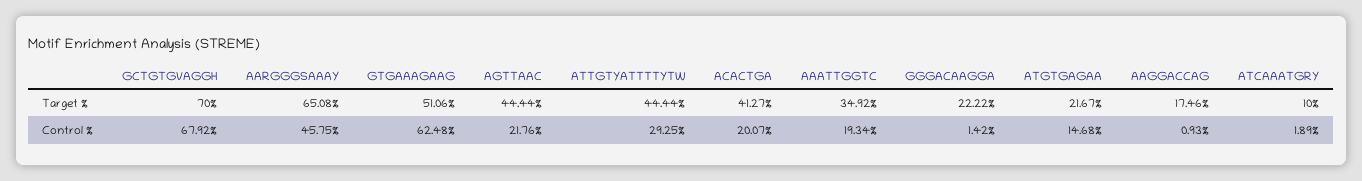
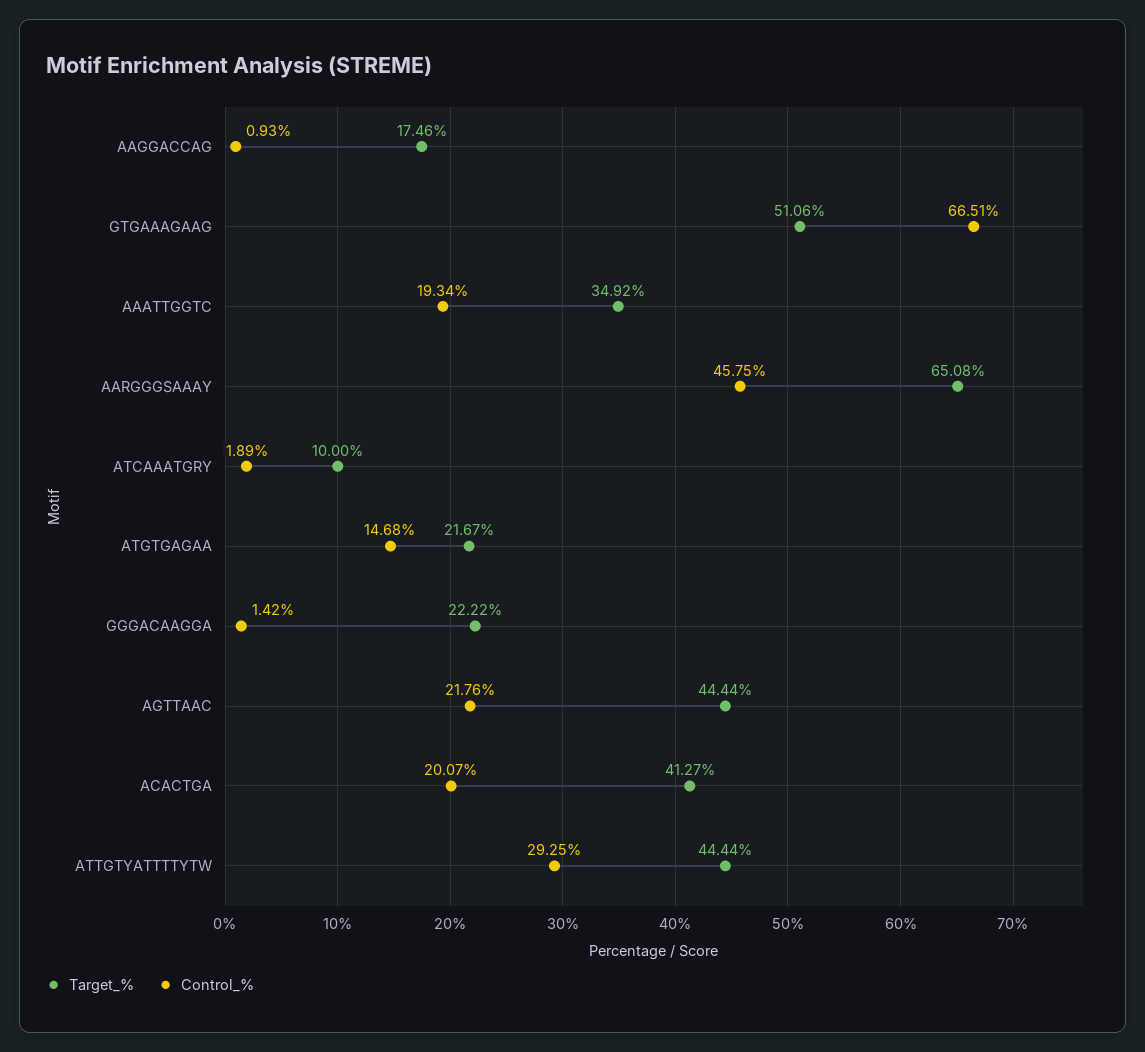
  {
    "Target %": {
-     "GCTGTGVAGGH": 70,
      "AARGGGSAAAY": 65.08,
      "GTGAAAGAAG": 51.06,
      "AGTTAAC": 44.44,
      "ATTGTYATTTTYTW": 44.44,
      "ACACTGA": 41.27,
      "AAATTGGTC": 34.92,
      "GGGACAAGGA": 22.22,
      "ATGTGAGAA": 21.67,
      "AAGGACCAG": 17.46,
      "ATCAAATGRY": 10
    },
    "Control %": {
-     "GCTGTGVAGGH": 67.92,
      "AARGGGSAAAY": 45.75,
-     "GTGAAAGAAG": 62.48,
+     "GTGAAAGAAG": 66.51,
      "AGTTAAC": 21.76,
      "ATTGTYATTTTYTW": 29.25,
      "ACACTGA": 20.07,
      "AAATTGGTC": 19.34,
      "GGGACAAGGA": 1.42,
      "ATGTGAGAA": 14.68,
      "AAGGACCAG": 0.93,
      "ATCAAATGRY": 1.89
    }
  }

